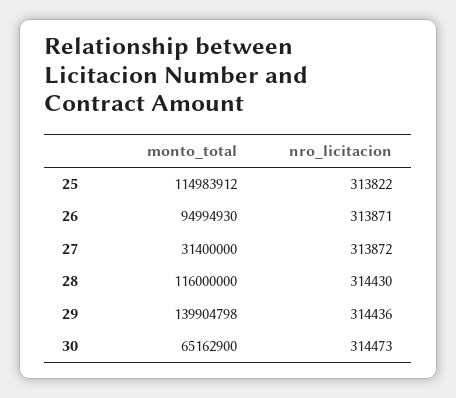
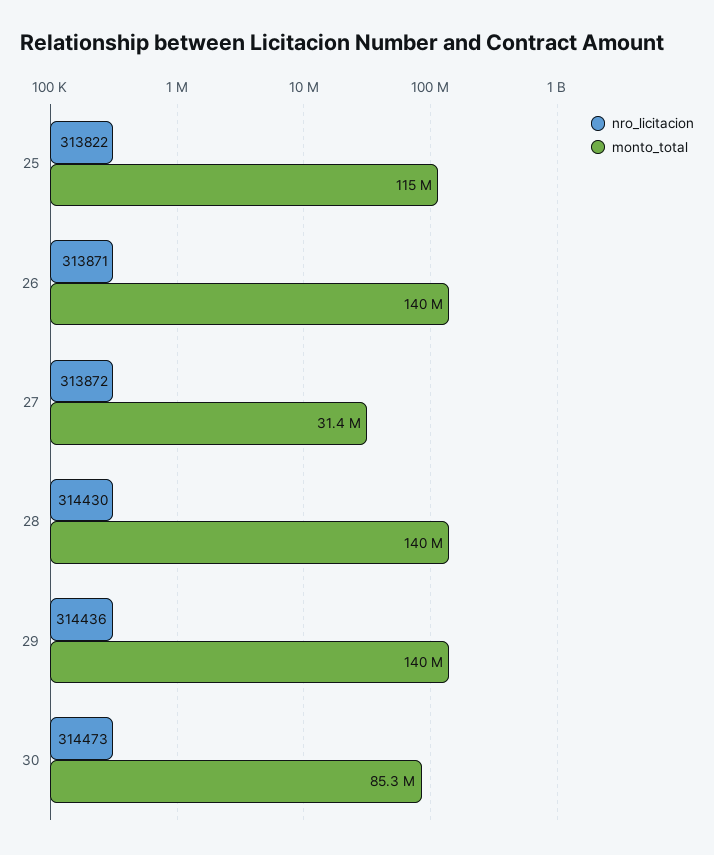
  {
    "monto_total": {
      "25": 114983912,
-     "26": 94994930,
+     "26": 140000000,
      "27": 31400000,
-     "28": 116000000,
+     "28": 140000000,
      "29": 139904798,
-     "30": 65162900
+     "30": 85300000
    },
    "nro_licitacion": {
      "25": 313822,
      "26": 313871,
      "27": 313872,
      "28": 314430,
      "29": 314436,
      "30": 314473
    }
  }

